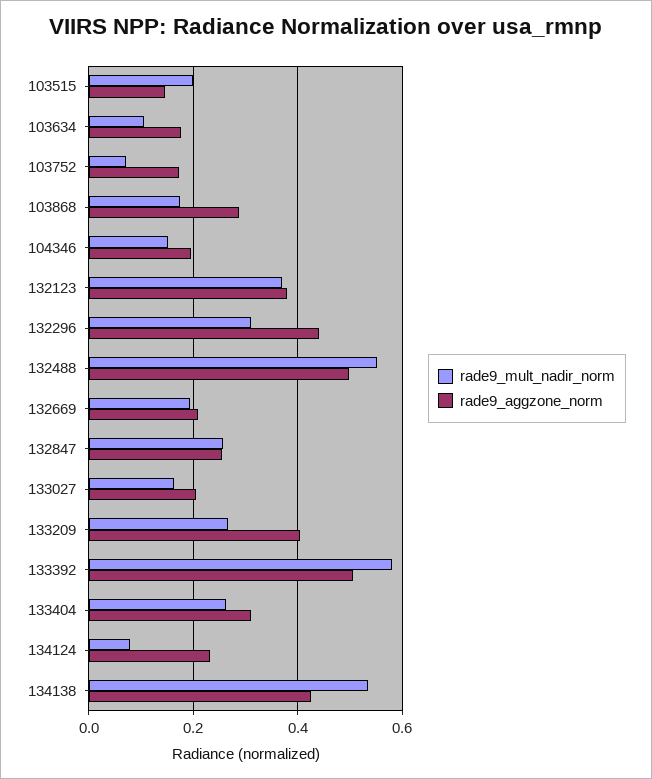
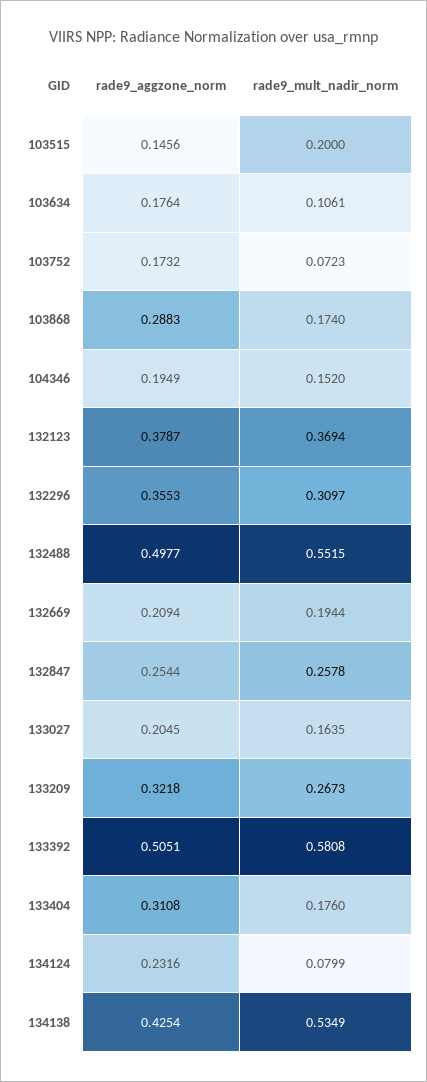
  {
    "rade9_mult_nadir_norm": {
      "103515": 0.2,
      "103634": 0.1061,
      "103752": 0.0723,
      "103868": 0.174,
      "104346": 0.152,
      "132123": 0.3694,
      "132296": 0.3097,
      "132488": 0.5515,
      "132669": 0.1944,
      "132847": 0.2578,
      "133027": 0.1635,
      "133209": 0.2673,
      "133392": 0.5808,
-     "133404": 0.26,
+     "133404": 0.176,
      "134124": 0.0799,
      "134138": 0.5349
    },
    "rade9_aggzone_norm": {
      "103515": 0.1456,
      "103634": 0.1764,
      "103752": 0.1732,
      "103868": 0.2883,
      "104346": 0.1949,
      "132123": 0.3787,
-     "132296": 0.44,
+     "132296": 0.3553,
      "132488": 0.4977,
      "132669": 0.2094,
      "132847": 0.2544,
      "133027": 0.2045,
-     "133209": 0.4,
+     "133209": 0.3218,
      "133392": 0.5051,
      "133404": 0.3108,
      "134124": 0.2316,
      "134138": 0.4254
    }
  }

